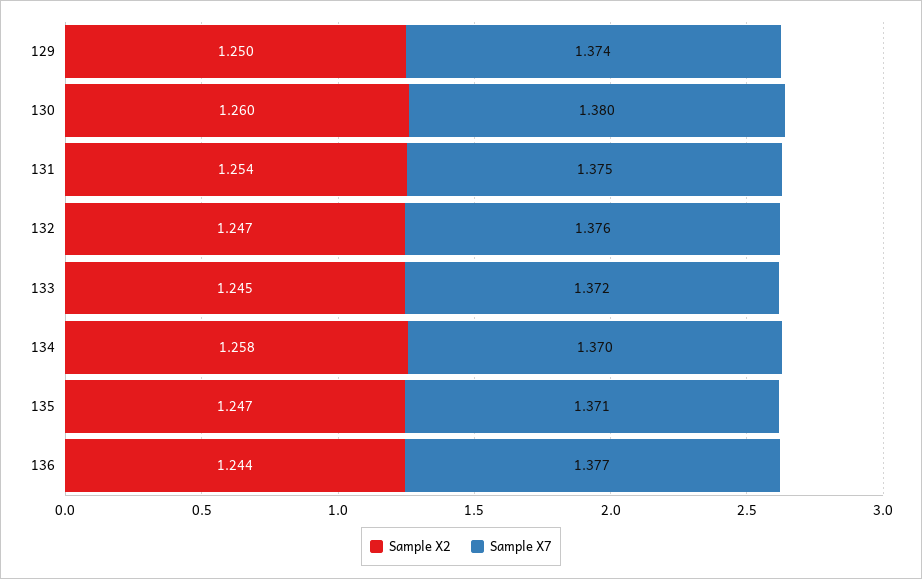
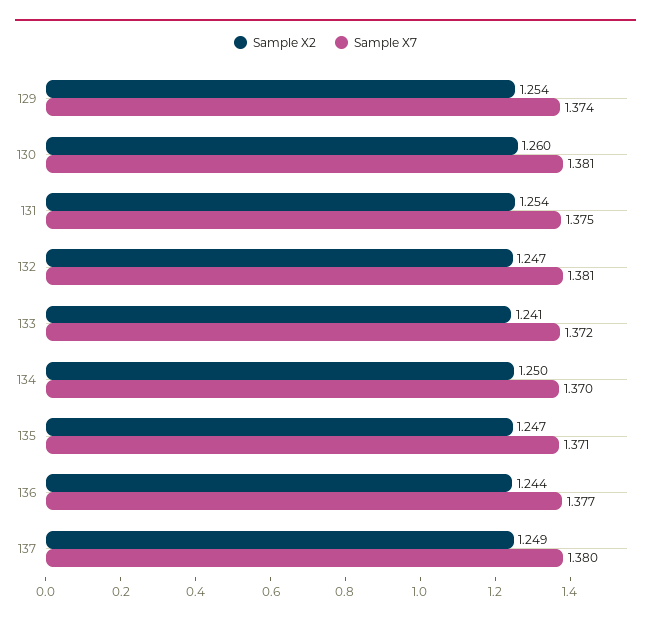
  {
    "Sample X2": {
-     "129": 1.25,
+     "129": 1.254,
      "130": 1.26,
      "131": 1.254,
      "132": 1.247,
-     "133": 1.245,
+     "133": 1.241,
-     "134": 1.258,
+     "134": 1.25,
      "135": 1.247,
-     "136": 1.244
+     "136": 1.244,
+     "137": 1.249
    },
    "Sample X7": {
      "129": 1.374,
-     "130": 1.38,
+     "130": 1.381,
      "131": 1.375,
-     "132": 1.376,
+     "132": 1.381,
      "133": 1.372,
      "134": 1.37,
      "135": 1.371,
-     "136": 1.377
+     "136": 1.377,
+     "137": 1.38
    }
  }

